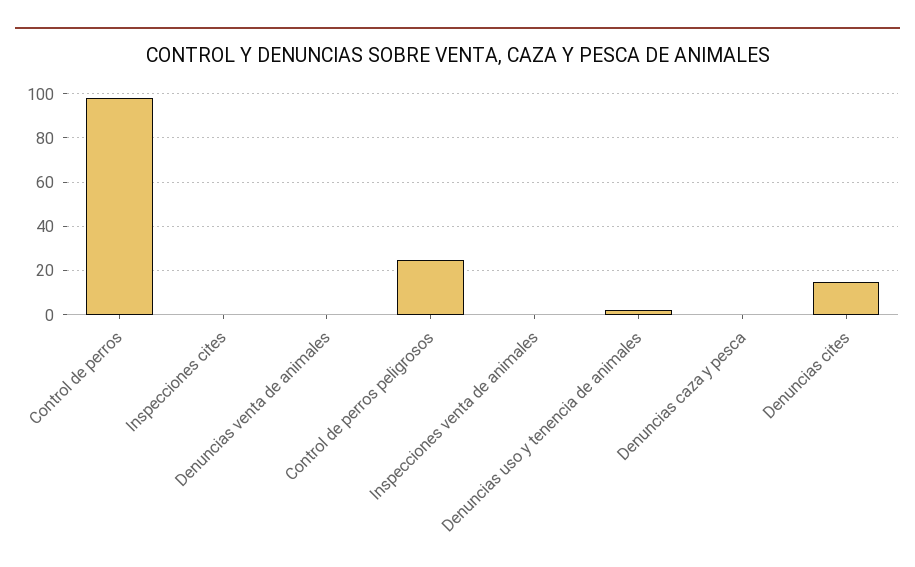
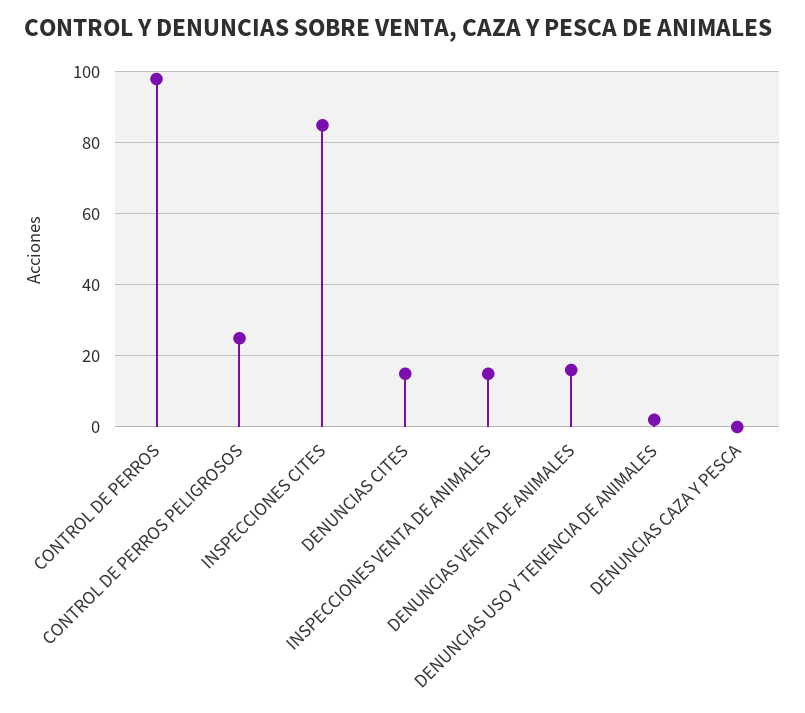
  {
    "Control de perros": 100,
-   "Inspecciones cites": 0,
+   "Inspecciones cites": 85,
-   "Denuncias venta de animales": 0,
+   "Denuncias venta de animales": 15,
    "Control de perros peligrosos": 25,
-   "Inspecciones venta de animales": 0,
+   "Inspecciones venta de animales": 15,
    "Denuncias uso y tenencia de animales": 0,
    "Denuncias caza y pesca": 0,
    "Denuncias cites": 15
  }

